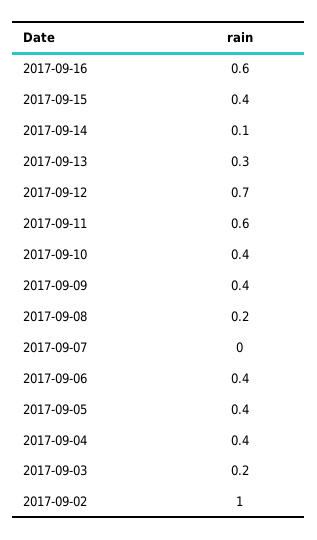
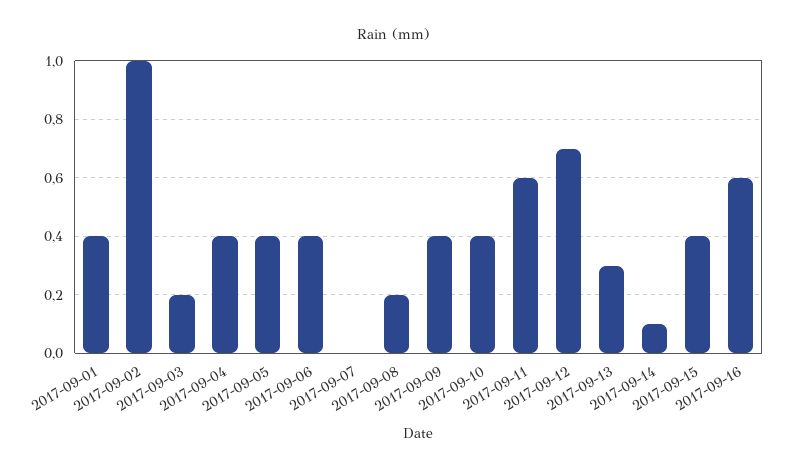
  {
    "2017-09-16": 0.6,
    "2017-09-15": 0.4,
    "2017-09-14": 0.1,
    "2017-09-13": 0.3,
    "2017-09-12": 0.7,
    "2017-09-11": 0.6,
    "2017-09-10": 0.4,
    "2017-09-09": 0.4,
    "2017-09-08": 0.2,
    "2017-09-07": 0,
    "2017-09-06": 0.4,
    "2017-09-05": 0.4,
    "2017-09-04": 0.4,
    "2017-09-03": 0.2,
-   "2017-09-02": 1
+   "2017-09-02": 1,
+   "2017-09-01": 0.4
  }

